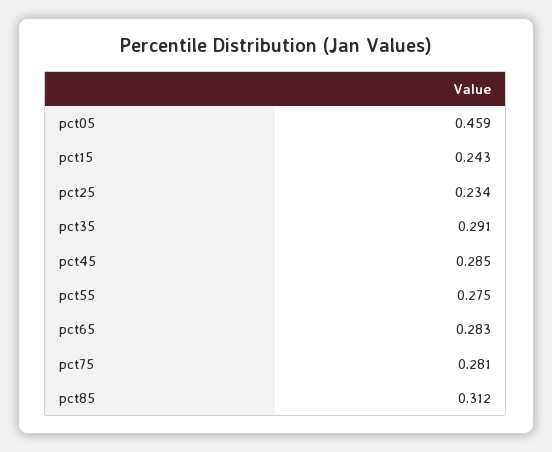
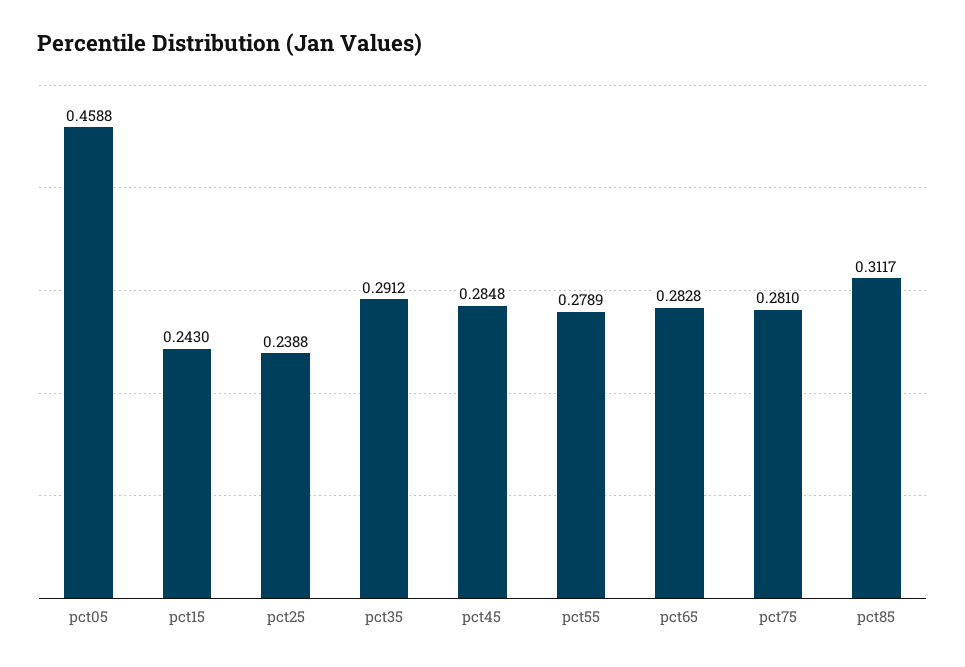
  {
    "pct05": 0.4588,
    "pct15": 0.243,
-   "pct25": 0.234,
+   "pct25": 0.2388,
    "pct35": 0.2912,
    "pct45": 0.2848,
-   "pct55": 0.275,
+   "pct55": 0.2789,
    "pct65": 0.2828,
    "pct75": 0.281,
    "pct85": 0.3117
  }

